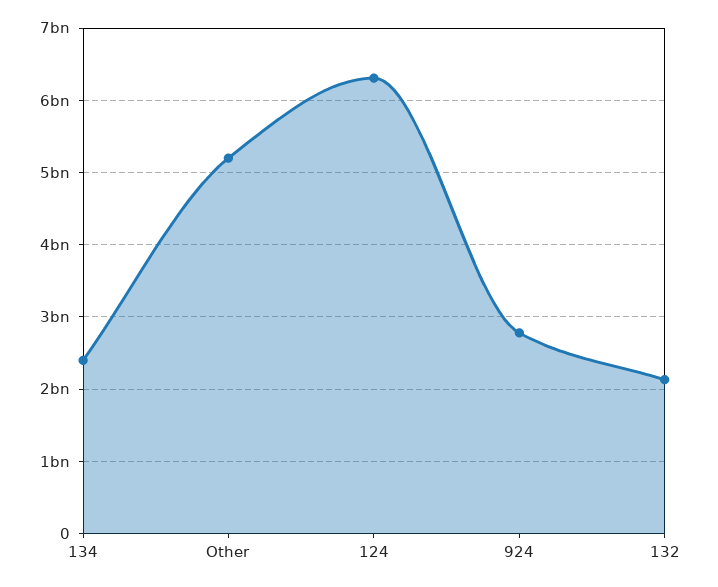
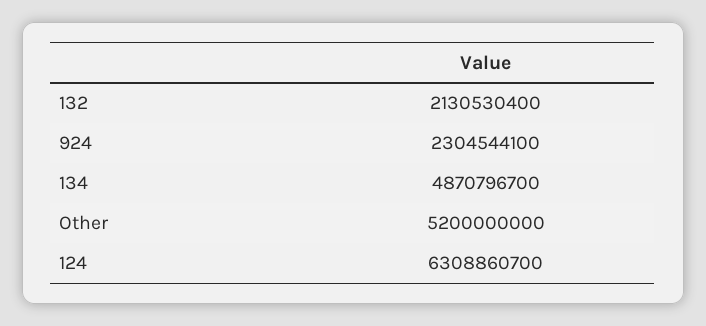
  {
-   "134": 2400000000,
+   "134": 4870796700,
    "Other": 5200000000,
    "124": 6308860700,
-   "924": 2800000000,
+   "924": 2304544100,
    "132": 2130530400
  }

